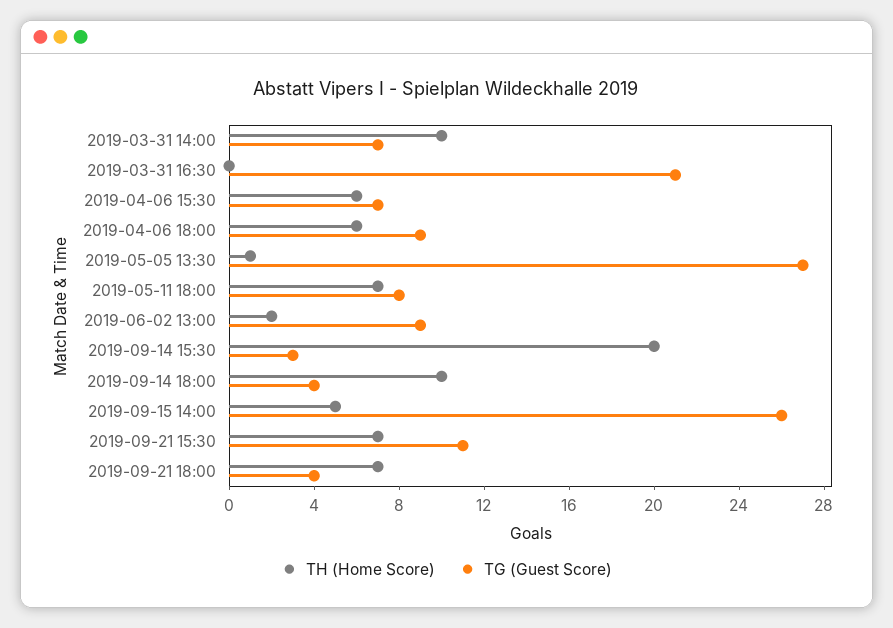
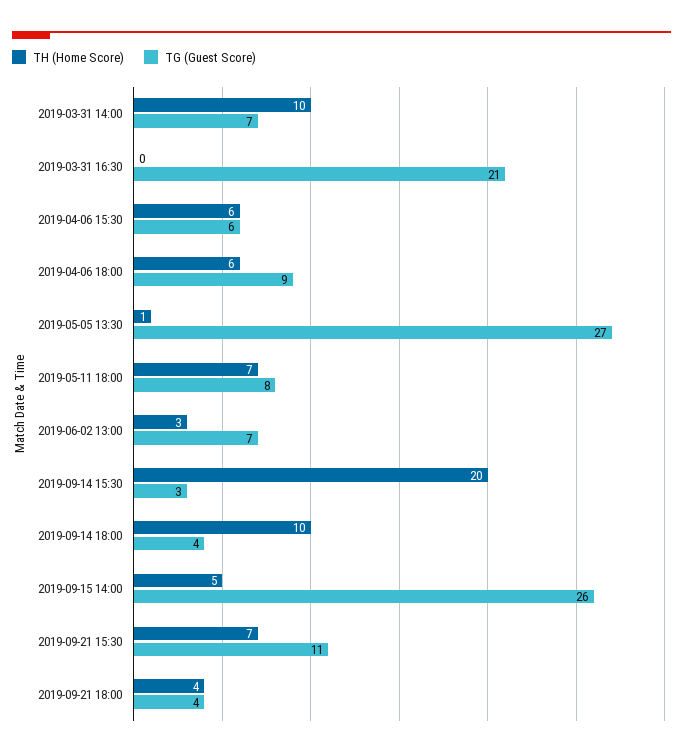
  {
    "TH (Home Score)": {
      "2019-03-31 14:00": 10,
      "2019-03-31 16:30": 0,
      "2019-04-06 15:30": 6,
      "2019-04-06 18:00": 6,
      "2019-05-05 13:30": 1,
      "2019-05-11 18:00": 7,
-     "2019-06-02 13:00": 2,
+     "2019-06-02 13:00": 3,
      "2019-09-14 15:30": 20,
      "2019-09-14 18:00": 10,
      "2019-09-15 14:00": 5,
      "2019-09-21 15:30": 7,
-     "2019-09-21 18:00": 7
+     "2019-09-21 18:00": 4
    },
    "TG (Guest Score)": {
      "2019-03-31 14:00": 7,
      "2019-03-31 16:30": 21,
-     "2019-04-06 15:30": 7,
+     "2019-04-06 15:30": 6,
      "2019-04-06 18:00": 9,
      "2019-05-05 13:30": 27,
      "2019-05-11 18:00": 8,
-     "2019-06-02 13:00": 9,
+     "2019-06-02 13:00": 7,
      "2019-09-14 15:30": 3,
      "2019-09-14 18:00": 4,
      "2019-09-15 14:00": 26,
      "2019-09-21 15:30": 11,
      "2019-09-21 18:00": 4
    }
  }

